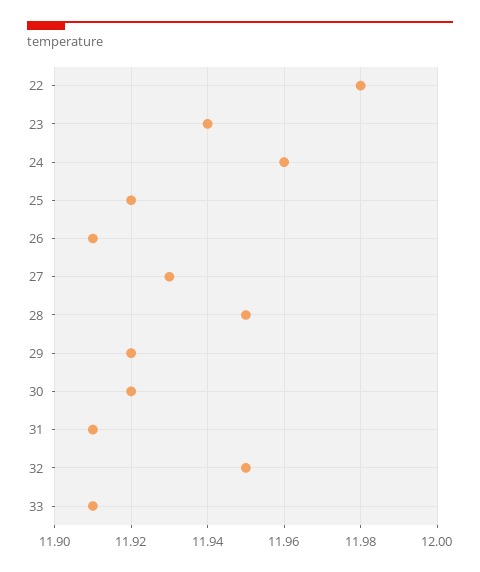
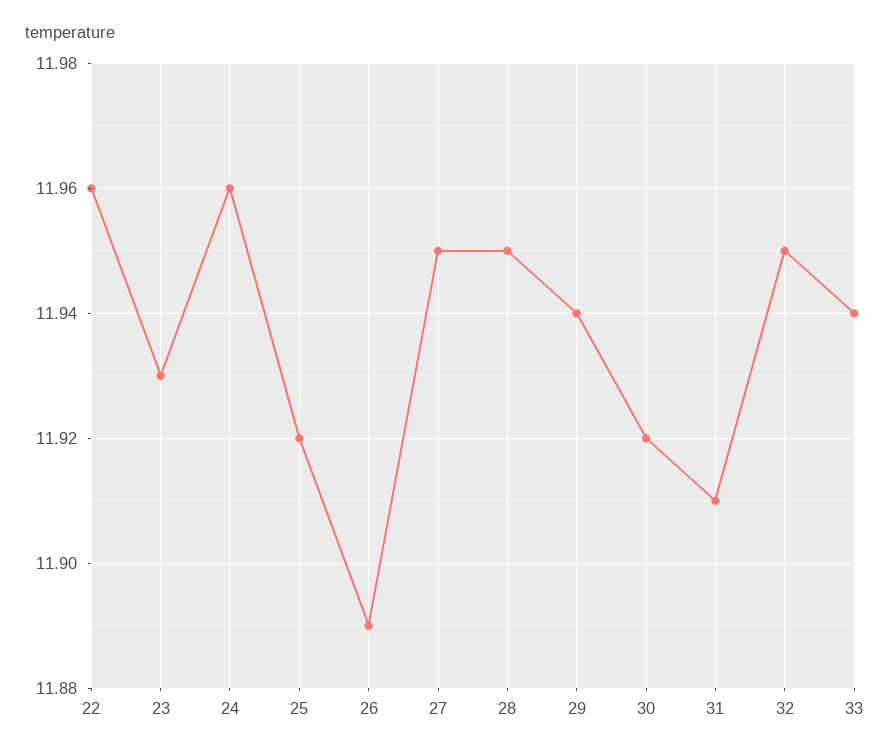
  {
-   "22": 11.98,
+   "22": 11.96,
-   "23": 11.94,
+   "23": 11.93,
    "24": 11.96,
    "25": 11.92,
-   "26": 11.91,
+   "26": 11.89,
-   "27": 11.93,
+   "27": 11.95,
    "28": 11.95,
-   "29": 11.92,
+   "29": 11.94,
    "30": 11.92,
    "31": 11.91,
    "32": 11.95,
-   "33": 11.91
+   "33": 11.94
  }

